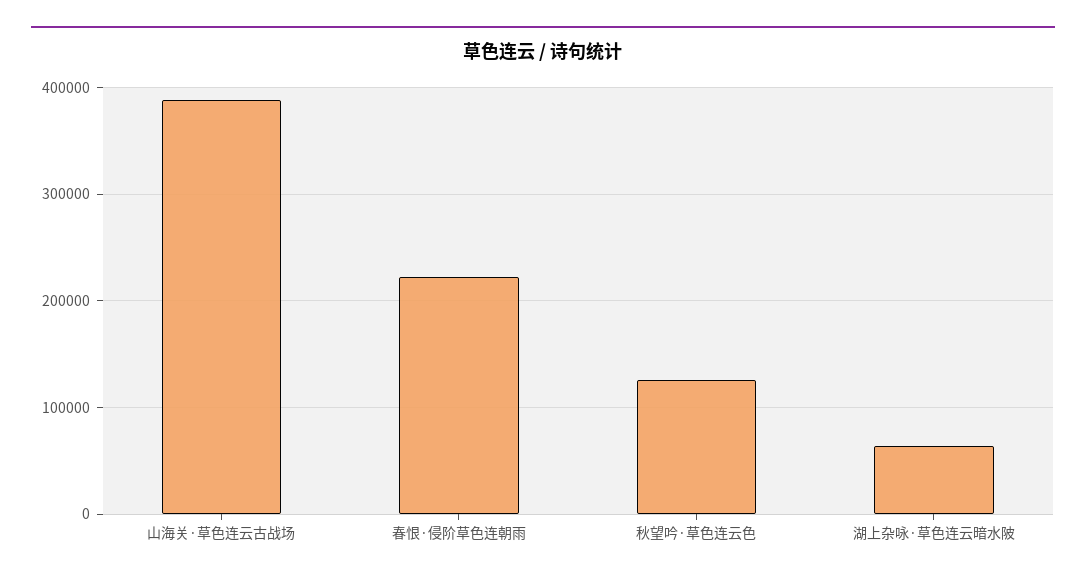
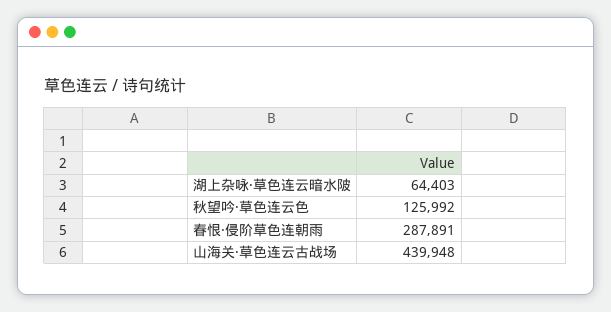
  {
-   "山海关·草色连云古战场": 390000,
+   "山海关·草色连云古战场": 439948,
-   "春恨·侵阶草色连朝雨": 220000,
+   "春恨·侵阶草色连朝雨": 287891,
    "秋望吟·草色连云色": 125992,
    "湖上杂咏·草色连云暗水陂": 64403
  }

